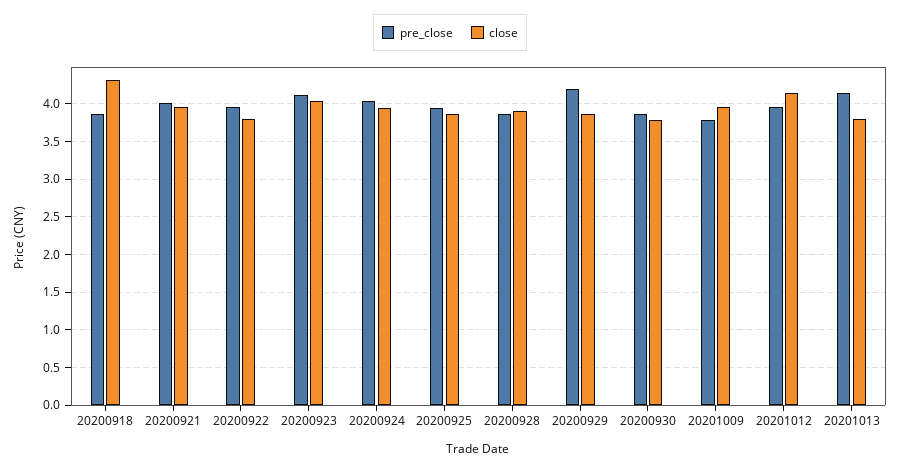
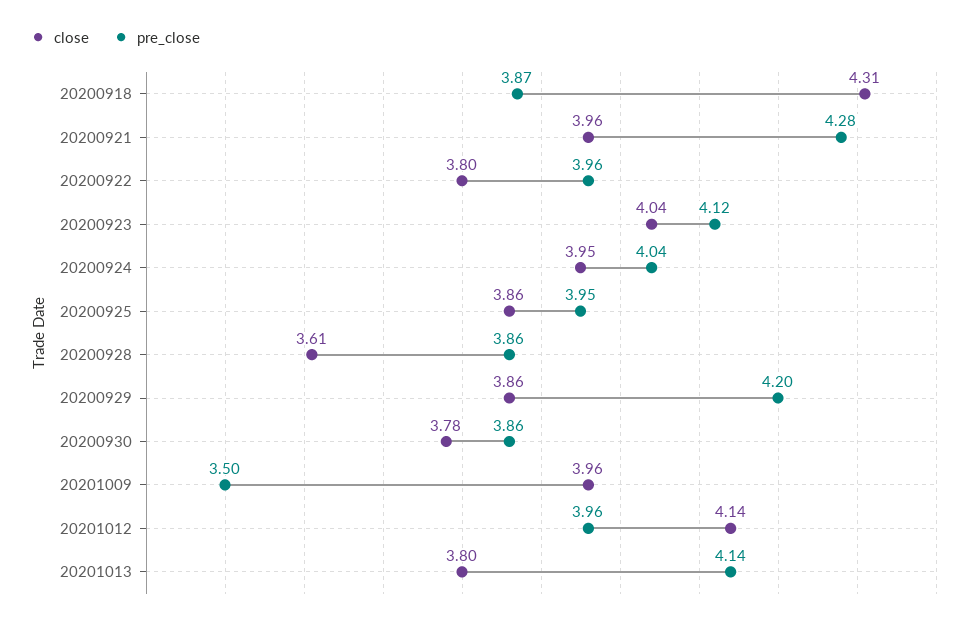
  {
    "pre_close": {
      "20200918": 3.87,
-     "20200921": 4,
+     "20200921": 4.28,
      "20200922": 3.96,
      "20200923": 4.12,
      "20200924": 4.04,
      "20200925": 3.95,
      "20200928": 3.86,
      "20200929": 4.2,
      "20200930": 3.86,
-     "20201009": 3.8,
+     "20201009": 3.5,
      "20201012": 3.96,
      "20201013": 4.14
    },
    "close": {
      "20200918": 4.31,
      "20200921": 3.96,
      "20200922": 3.8,
      "20200923": 4.04,
      "20200924": 3.95,
      "20200925": 3.86,
-     "20200928": 3.9,
+     "20200928": 3.61,
      "20200929": 3.86,
      "20200930": 3.78,
      "20201009": 3.96,
      "20201012": 4.14,
      "20201013": 3.8
    }
  }

